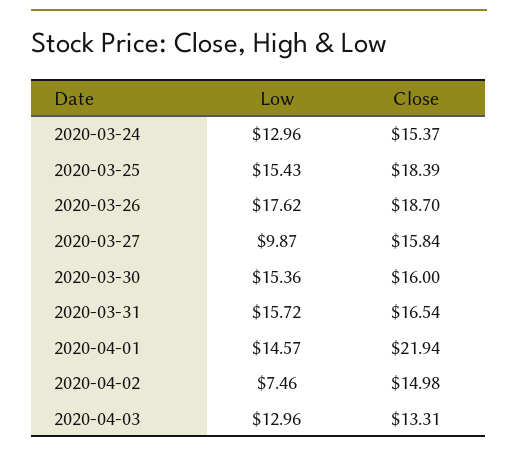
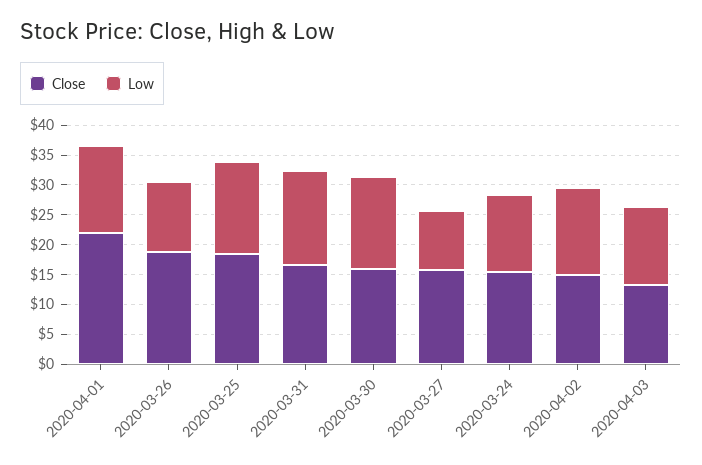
  {
    "Low": {
      "2020-03-24": 12.96,
      "2020-03-25": 15.43,
-     "2020-03-26": 17.62,
+     "2020-03-26": 12.5,
      "2020-03-27": 9.87,
      "2020-03-30": 15.36,
      "2020-03-31": 15.72,
      "2020-04-01": 14.57,
-     "2020-04-02": 7.46,
+     "2020-04-02": 15,
      "2020-04-03": 12.96
    },
    "Close": {
      "2020-03-24": 15.37,
      "2020-03-25": 18.39,
      "2020-03-26": 18.7,
      "2020-03-27": 15.84,
      "2020-03-30": 16,
      "2020-03-31": 16.54,
      "2020-04-01": 21.94,
      "2020-04-02": 14.98,
      "2020-04-03": 13.31
    }
  }

